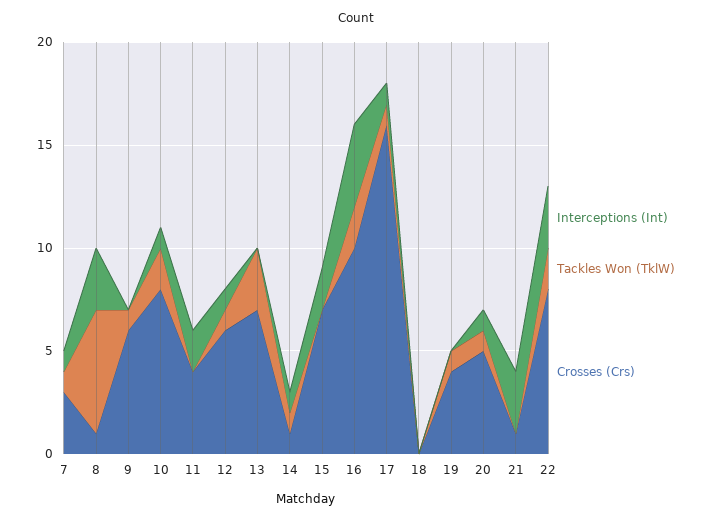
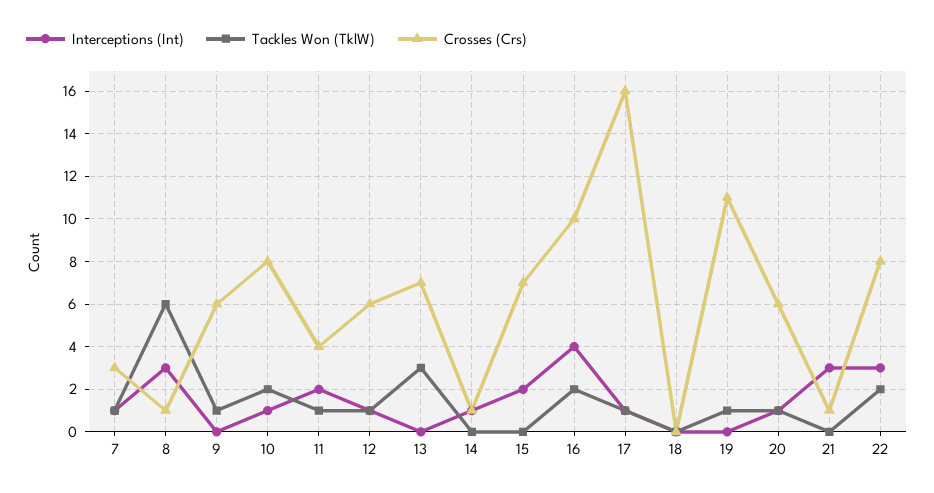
  {
    "Interceptions (Int)": {
      "7": 1,
      "8": 3,
      "9": 0,
      "10": 1,
      "11": 2,
      "12": 1,
      "13": 0,
      "14": 1,
      "15": 2,
      "16": 4,
      "17": 1,
      "18": 0,
      "19": 0,
      "20": 1,
      "21": 3,
      "22": 3
    },
    "Tackles Won (TklW)": {
      "7": 1,
      "8": 6,
      "9": 1,
      "10": 2,
-     "11": 0,
+     "11": 1,
      "12": 1,
      "13": 3,
-     "14": 1,
+     "14": 0,
      "15": 0,
      "16": 2,
      "17": 1,
      "18": 0,
      "19": 1,
      "20": 1,
      "21": 0,
      "22": 2
    },
    "Crosses (Crs)": {
      "7": 3,
      "8": 1,
      "9": 6,
      "10": 8,
      "11": 4,
      "12": 6,
      "13": 7,
      "14": 1,
      "15": 7,
      "16": 10,
      "17": 16,
      "18": 0,
-     "19": 4,
+     "19": 11,
-     "20": 5,
+     "20": 6,
      "21": 1,
      "22": 8
    }
  }

